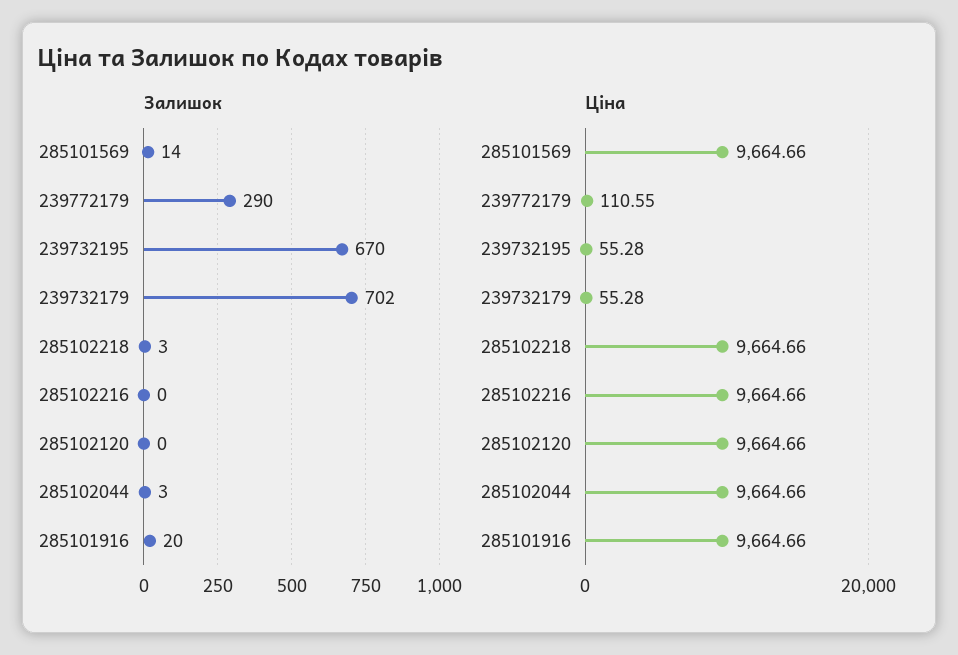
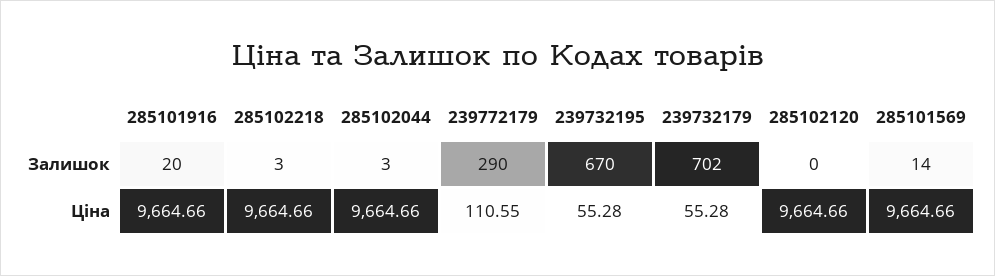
  {
    "Залишок": {
      "285101569": 14,
      "239772179": 290,
      "239732195": 670,
      "239732179": 702,
      "285102218": 3,
-     "285102216": 0,
      "285102120": 0,
      "285102044": 3,
      "285101916": 20
    },
    "Ціна": {
      "285101569": 9664.66,
      "239772179": 110.55,
      "239732195": 55.28,
      "239732179": 55.28,
      "285102218": 9664.66,
-     "285102216": 9664.66,
      "285102120": 9664.66,
      "285102044": 9664.66,
      "285101916": 9664.66
    }
  }

